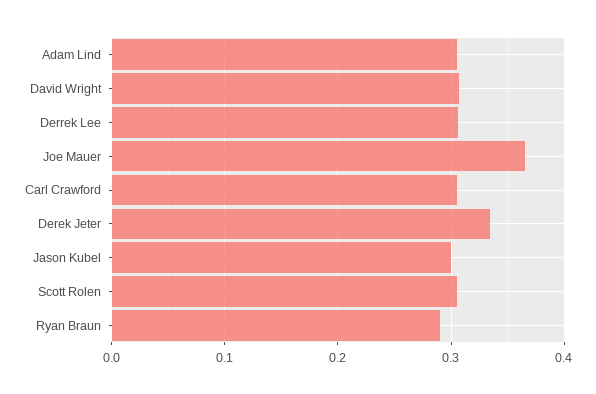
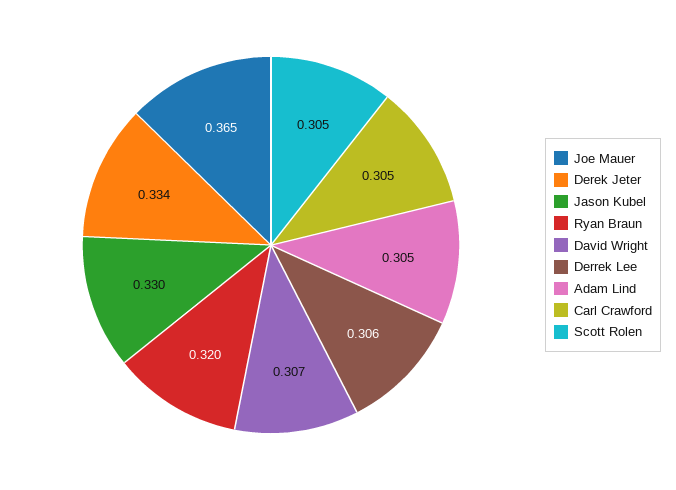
  {
    "Adam Lind": 0.305,
    "David Wright": 0.307,
    "Derrek Lee": 0.306,
    "Joe Mauer": 0.365,
    "Carl Crawford": 0.305,
    "Derek Jeter": 0.334,
-   "Jason Kubel": 0.3,
+   "Jason Kubel": 0.33,
    "Scott Rolen": 0.305,
-   "Ryan Braun": 0.29
+   "Ryan Braun": 0.32
  }

